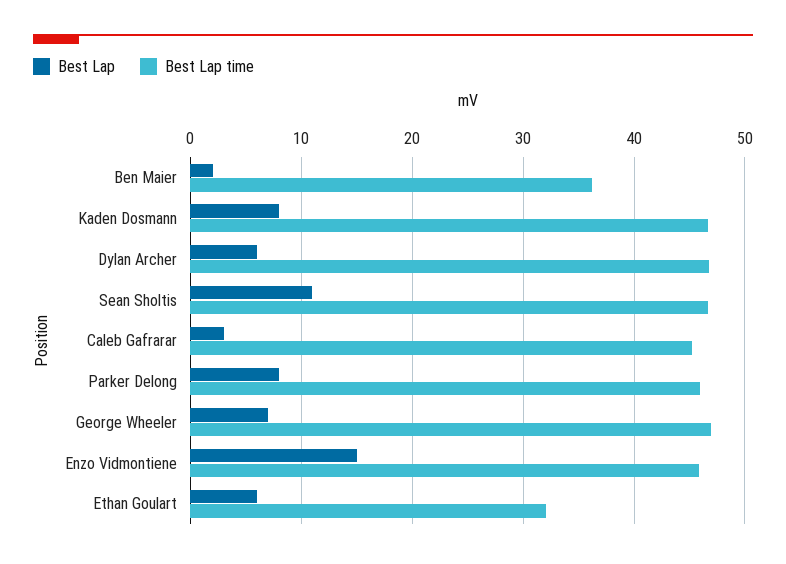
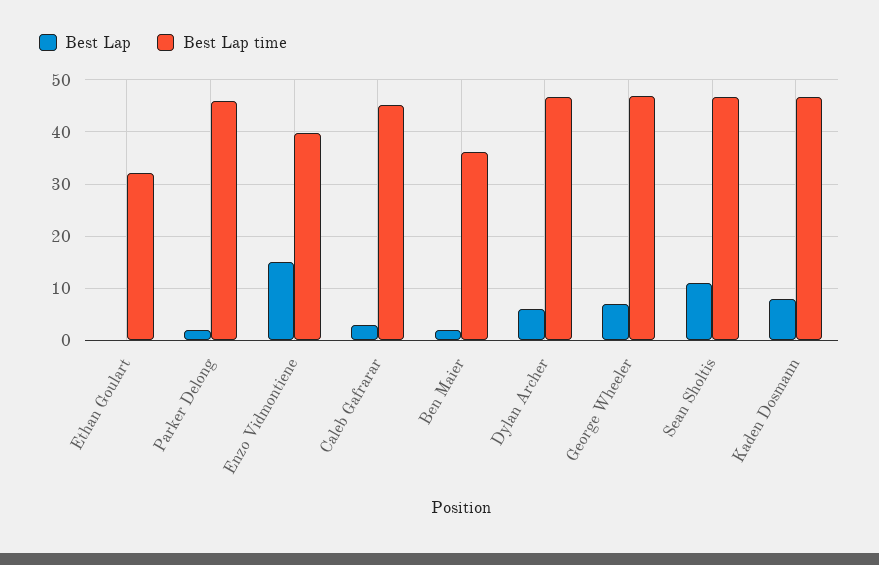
  {
    "Best Lap": {
      "Ben Maier": 2,
      "Kaden Dosmann": 8,
      "Dylan Archer": 6,
      "Sean Sholtis": 11,
      "Caleb Gafrarar": 3,
-     "Parker Delong": 8,
+     "Parker Delong": 2,
      "George Wheeler": 7,
      "Enzo Vidmontiene": 15,
-     "Ethan Goulart": 6
+     "Ethan Goulart": 0
    },
    "Best Lap time": {
      "Ben Maier": 36,
      "Kaden Dosmann": 47,
      "Dylan Archer": 47,
      "Sean Sholtis": 47,
      "Caleb Gafrarar": 45,
      "Parker Delong": 46,
      "George Wheeler": 47,
-     "Enzo Vidmontiene": 46,
+     "Enzo Vidmontiene": 40,
      "Ethan Goulart": 32
    }
  }

